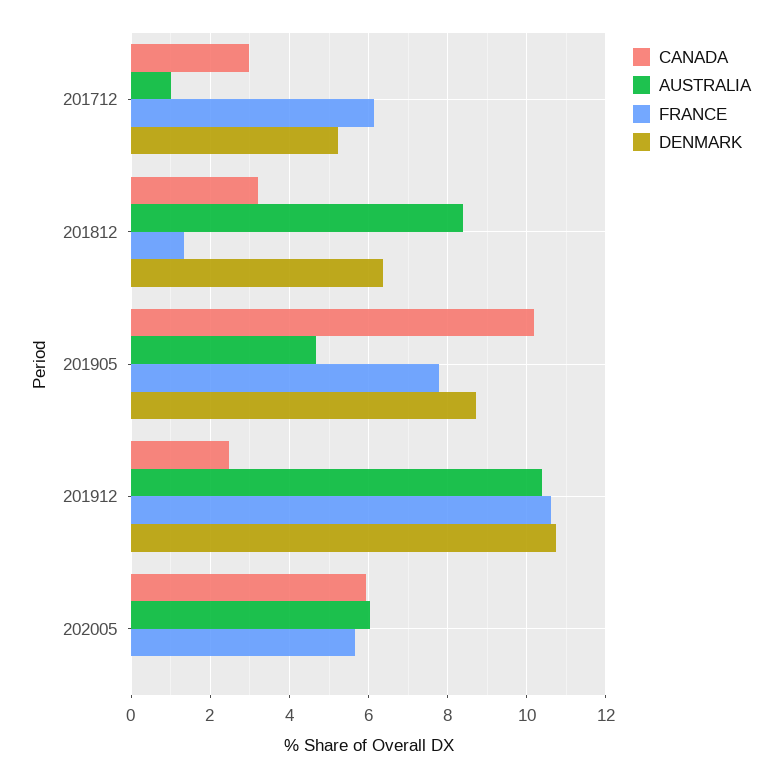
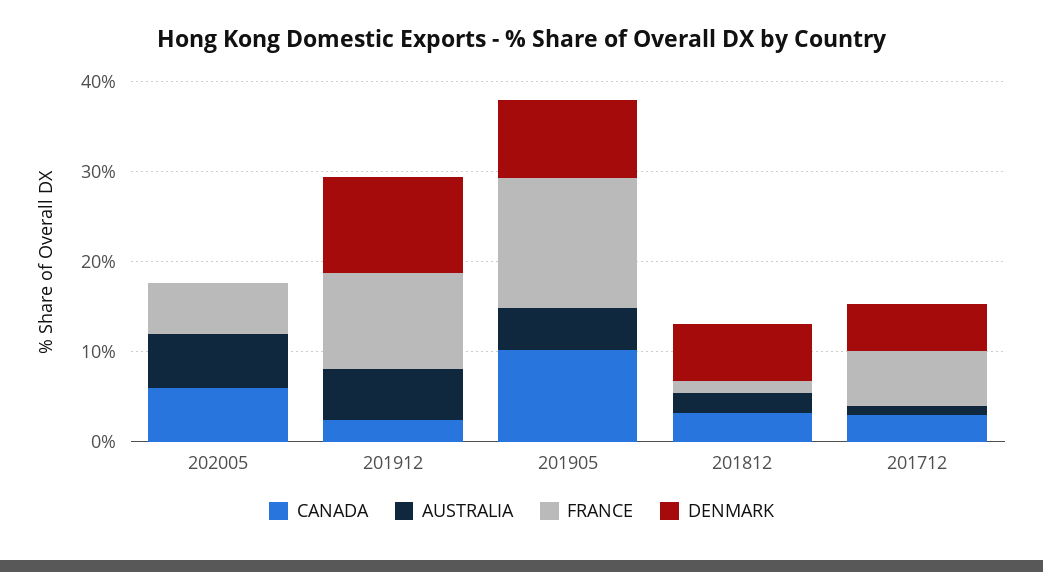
  {
    "CANADA": {
      "201712": 3,
      "201812": 3.2,
      "201905": 10.2,
      "201912": 2.4,
      "202005": 6
    },
    "AUSTRALIA": {
      "201712": 1,
-     "201812": 8.4,
+     "201812": 2,
      "201905": 4.6,
-     "201912": 10.4,
+     "201912": 6,
      "202005": 6
    },
    "FRANCE": {
      "201712": 6.2,
      "201812": 1.4,
-     "201905": 7.8,
+     "201905": 14,
      "201912": 10.6,
      "202005": 5.6
    },
    "DENMARK": {
      "201712": 5.2,
      "201812": 6.4,
      "201905": 8.8,
      "201912": 10.8,
      "202005": 0
    }
  }

